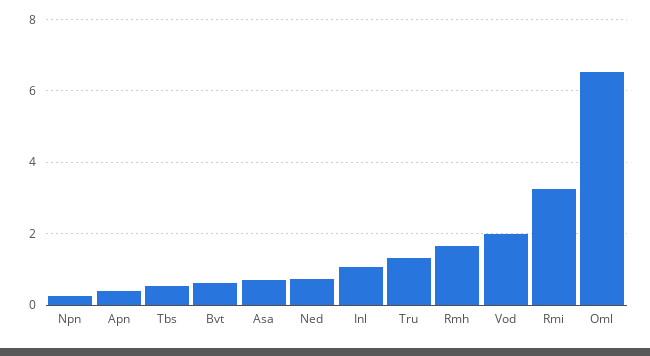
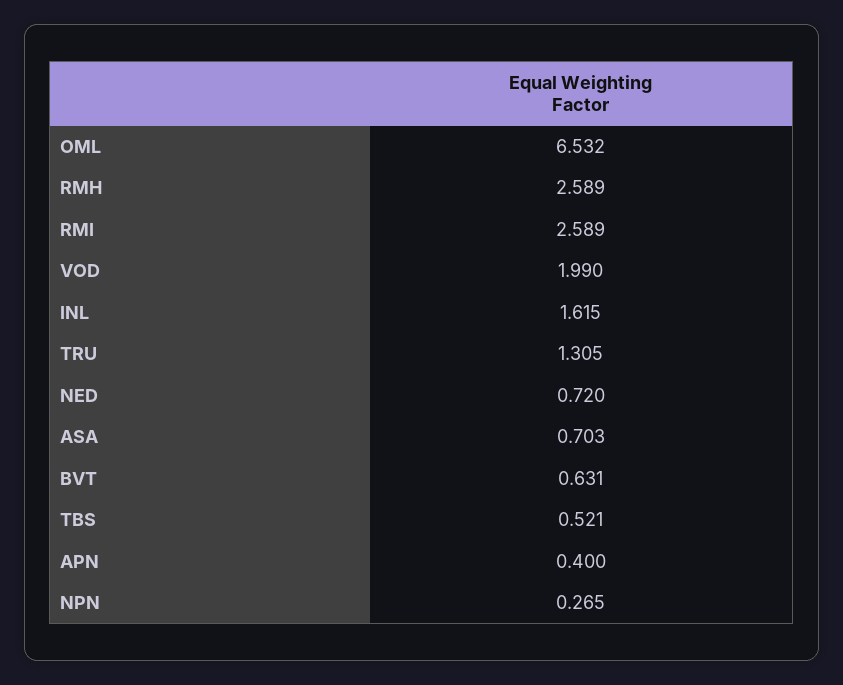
  {
    "Npn": 0.265,
    "Apn": 0.4,
    "Tbs": 0.521,
    "Bvt": 0.631,
    "Asa": 0.703,
    "Ned": 0.72,
-   "Inl": 1,
+   "Inl": 1.615,
    "Tru": 1.305,
-   "Rmh": 1.6,
+   "Rmh": 2.589,
    "Vod": 1.99,
-   "Rmi": 3.2,
+   "Rmi": 2.589,
    "Oml": 6.532
  }

